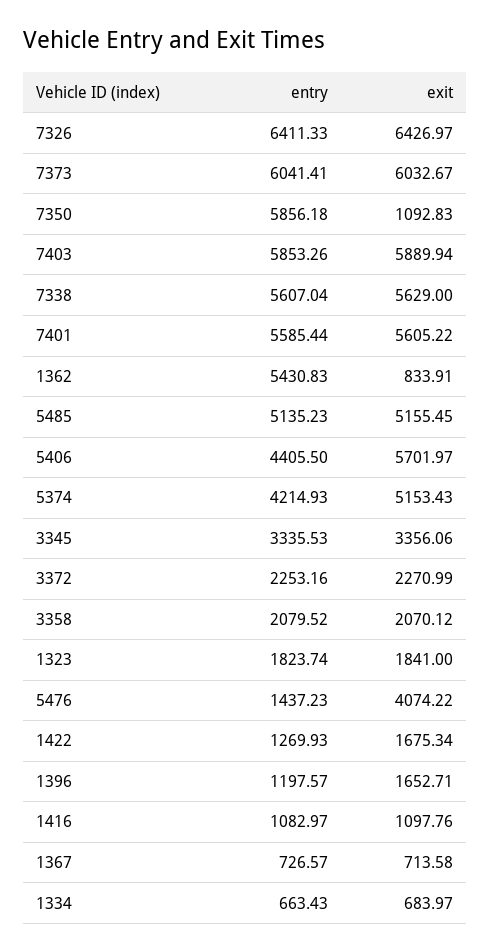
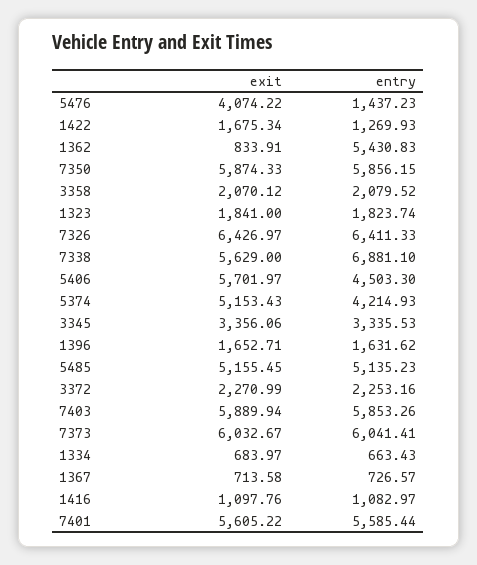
  {
    "entry": {
      "7326": 6411.33,
      "7373": 6041.41,
-     "7350": 5856.18,
+     "7350": 5856.15,
      "7403": 5853.26,
-     "7338": 5607.04,
+     "7338": 6881.1,
      "7401": 5585.44,
      "1362": 5430.83,
      "5485": 5135.23,
-     "5406": 4405.5,
+     "5406": 4503.3,
      "5374": 4214.93,
      "3345": 3335.53,
      "3372": 2253.16,
      "3358": 2079.52,
      "1323": 1823.74,
      "5476": 1437.23,
      "1422": 1269.93,
-     "1396": 1197.57,
+     "1396": 1631.62,
      "1416": 1082.97,
      "1367": 726.57,
      "1334": 663.43
    },
    "exit": {
      "7326": 6426.97,
      "7373": 6032.67,
-     "7350": 1092.83,
+     "7350": 5874.33,
      "7403": 5889.94,
      "7338": 5629,
      "7401": 5605.22,
      "1362": 833.91,
      "5485": 5155.45,
      "5406": 5701.97,
      "5374": 5153.43,
      "3345": 3356.06,
      "3372": 2270.99,
      "3358": 2070.12,
      "1323": 1841,
      "5476": 4074.22,
      "1422": 1675.34,
      "1396": 1652.71,
      "1416": 1097.76,
      "1367": 713.58,
      "1334": 683.97
    }
  }

